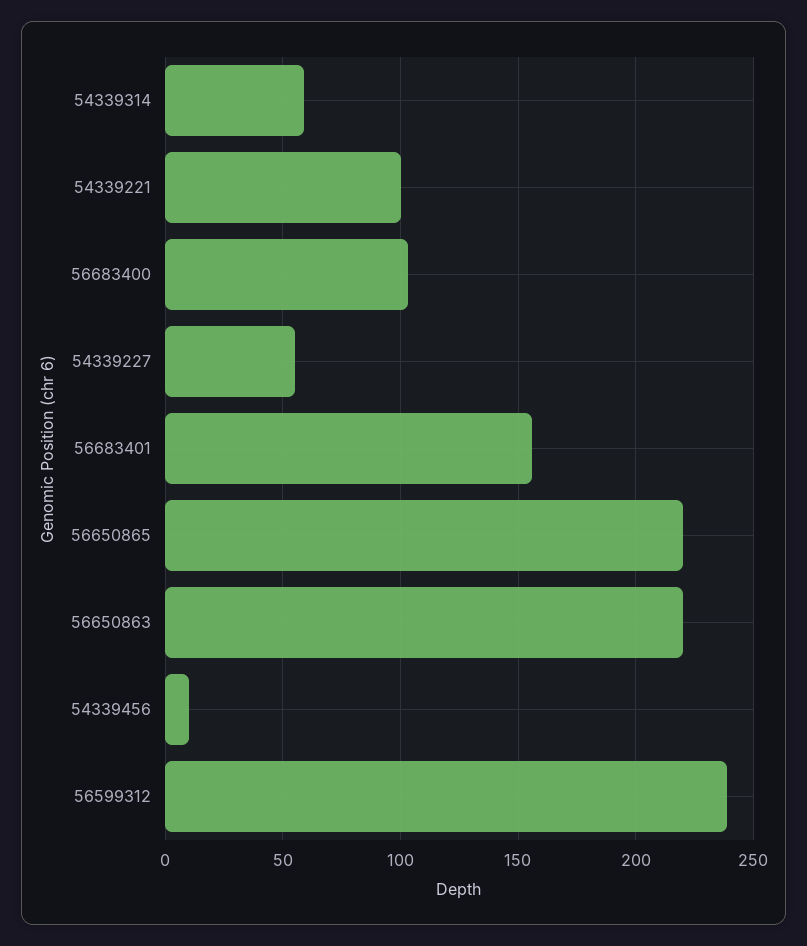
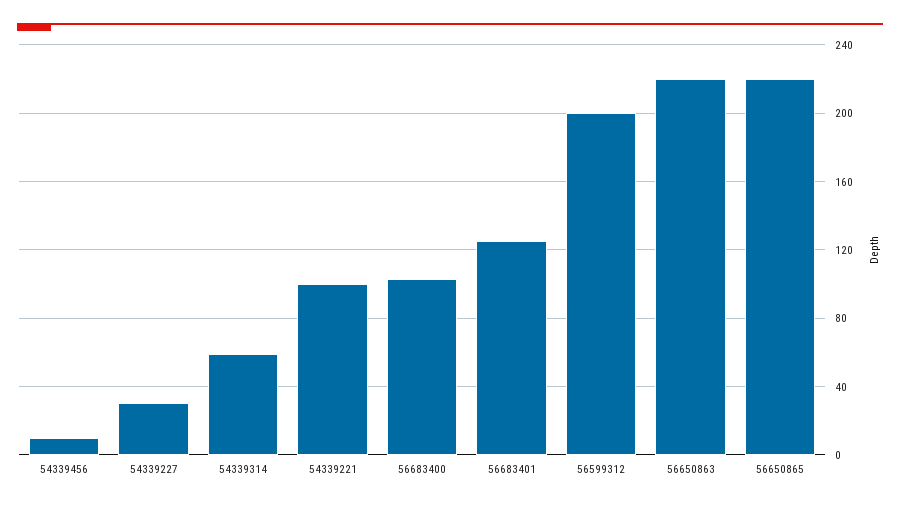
  {
    "54339314": 60,
    "54339221": 100,
    "56683400": 105,
-   "54339227": 55,
+   "54339227": 30,
-   "56683401": 155,
+   "56683401": 125,
    "56650865": 220,
    "56650863": 220,
    "54339456": 10,
-   "56599312": 240
+   "56599312": 200
  }

